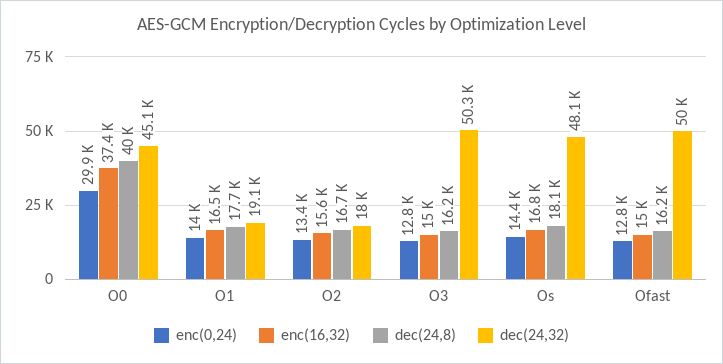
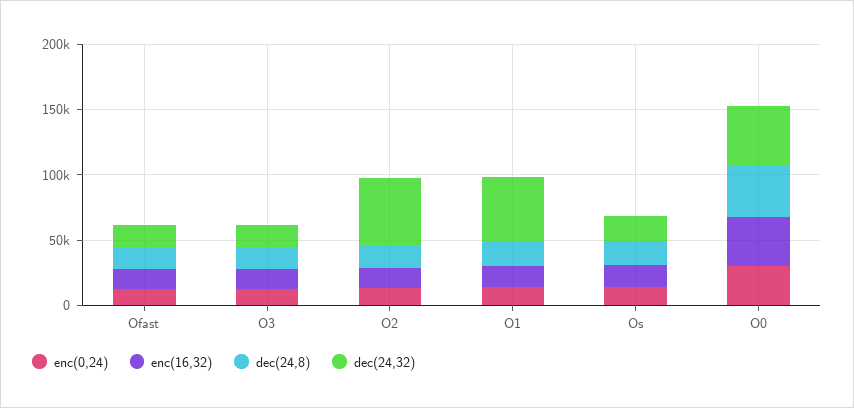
  {
    "enc(0,24)": {
      "O0": 29900,
      "O1": 14000,
      "O2": 13400,
      "O3": 12800,
      "Os": 14400,
      "Ofast": 12800
    },
    "enc(16,32)": {
      "O0": 37400,
      "O1": 16500,
      "O2": 15600,
      "O3": 15000,
      "Os": 16800,
      "Ofast": 15000
    },
    "dec(24,8)": {
      "O0": 40000,
      "O1": 17700,
      "O2": 16700,
      "O3": 16200,
      "Os": 18100,
      "Ofast": 16200
    },
    "dec(24,32)": {
      "O0": 45100,
-     "O1": 19100,
+     "O1": 50000,
-     "O2": 18000,
+     "O2": 50000,
-     "O3": 50300,
+     "O3": 20000,
-     "Os": 48100,
+     "Os": 20000,
-     "Ofast": 50000
+     "Ofast": 20000
    }
  }

